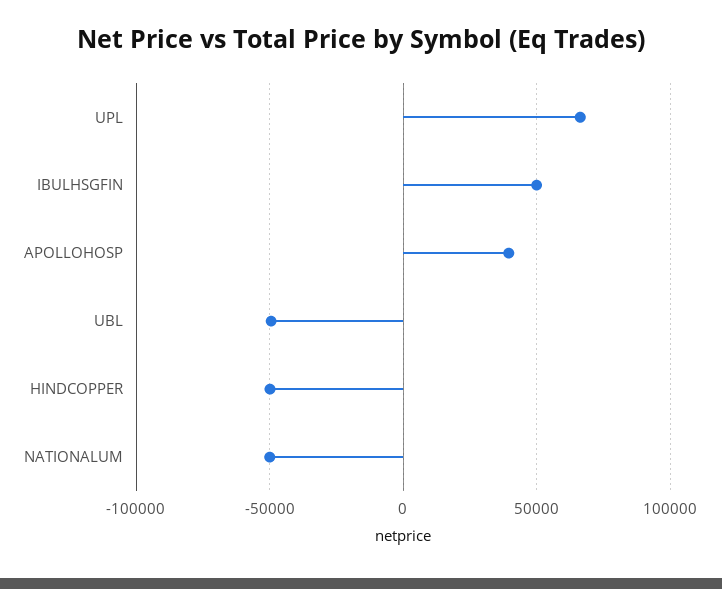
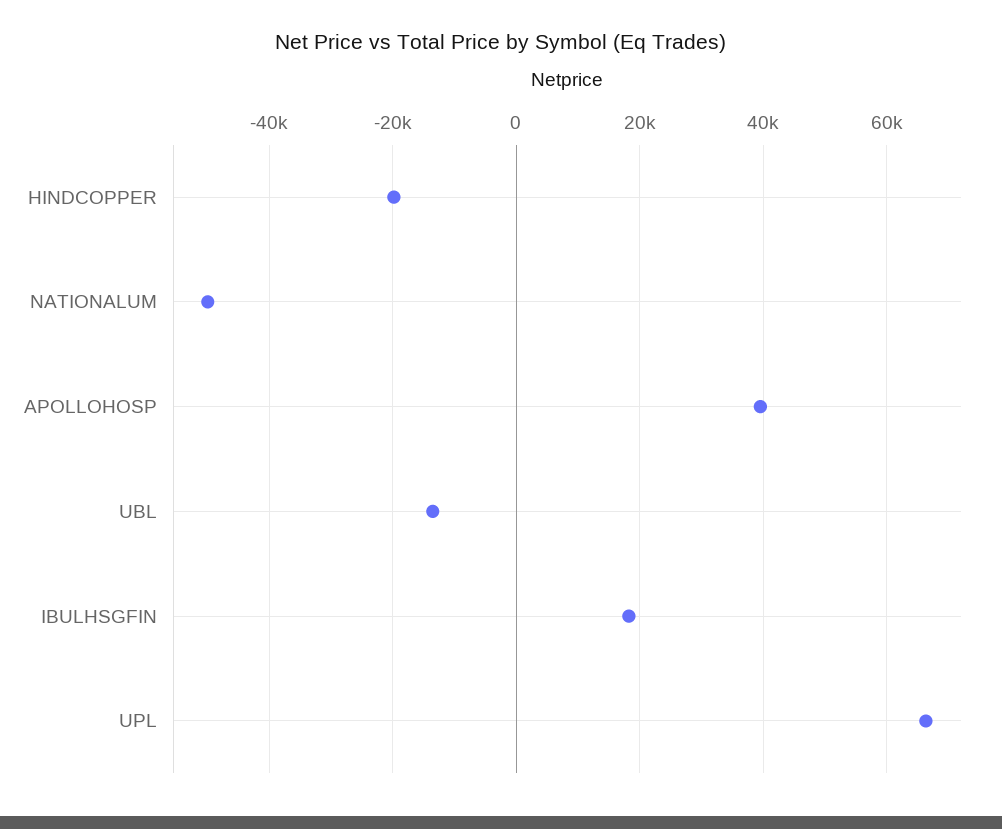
  {
    "UPL": 66000,
-   "IBULHSGFIN": 50000,
+   "IBULHSGFIN": 18000,
    "APOLLOHOSP": 40000,
-   "UBL": -50000,
+   "UBL": -14000,
-   "HINDCOPPER": -50000,
+   "HINDCOPPER": -20000,
    "NATIONALUM": -50000
  }

